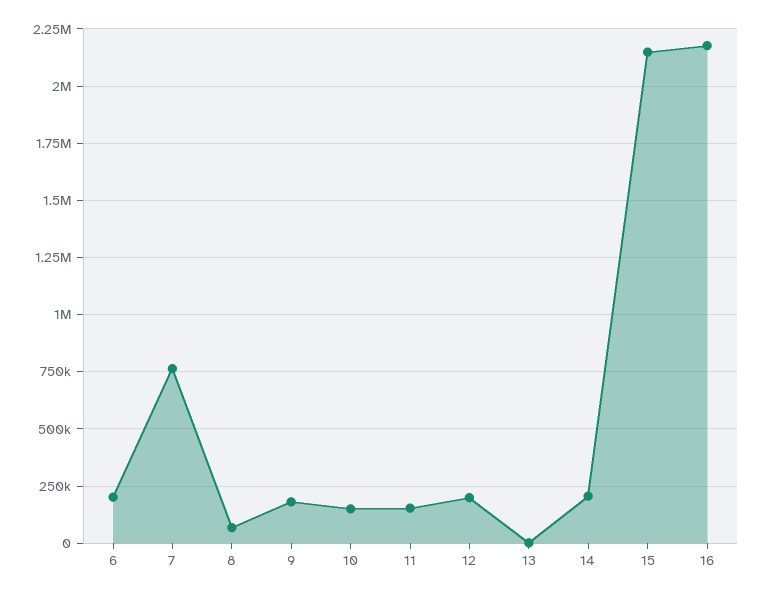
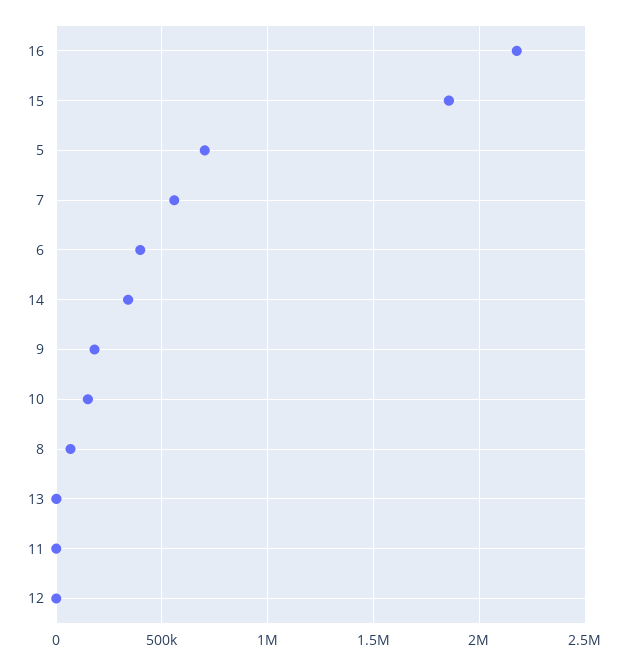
  {
-   "6": 200000,
+   "6": 400000,
-   "7": 750000,
+   "7": 550000,
    "8": 50000,
    "9": 200000,
    "10": 150000,
-   "11": 150000,
+   "11": 0,
-   "12": 200000,
+   "12": 0,
    "13": 0,
-   "14": 200000,
+   "14": 350000,
-   "15": 2150000,
+   "15": 1850000,
-   "16": 2200000
+   "16": 2200000,
+   "5": 700000
  }

